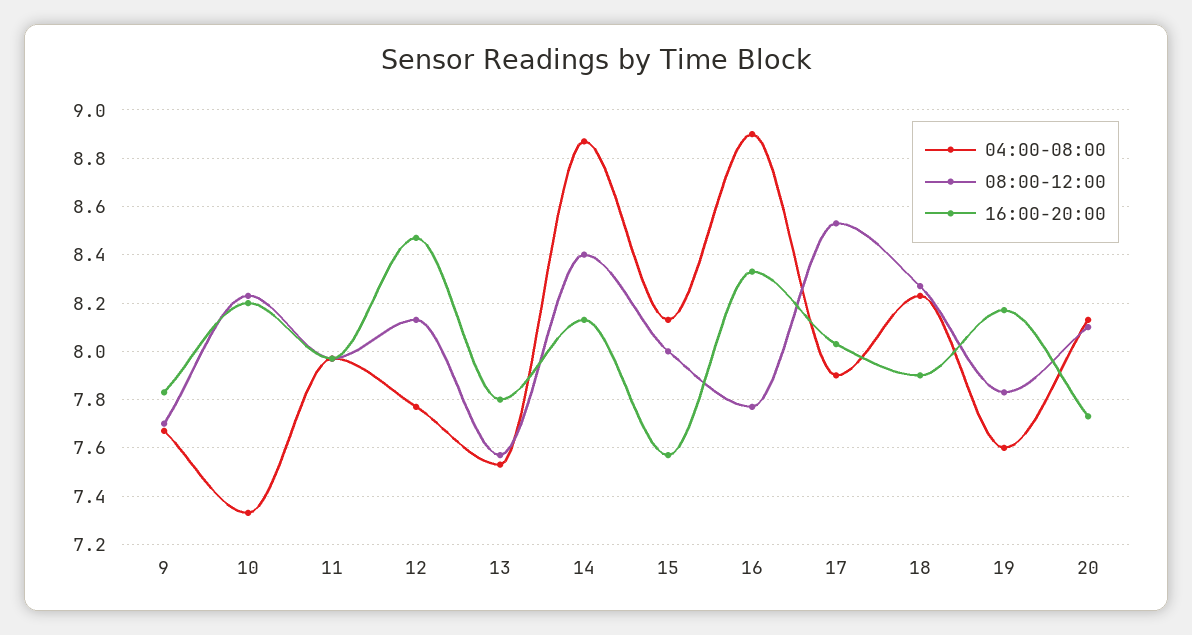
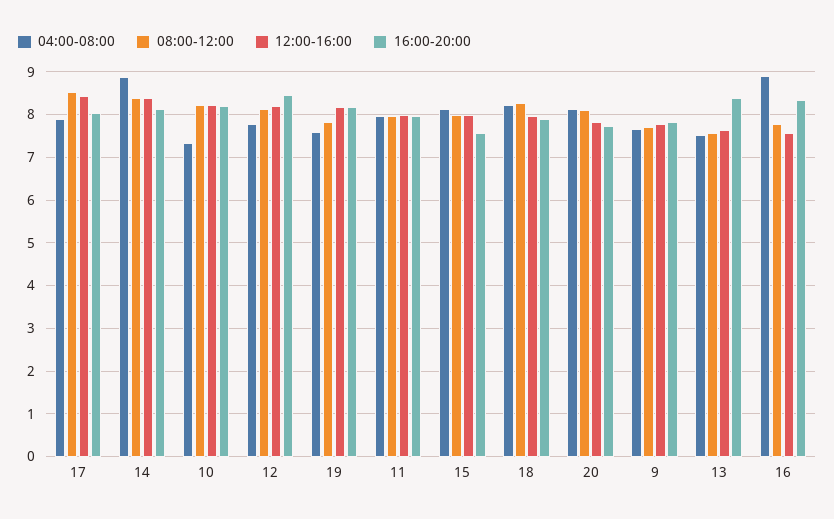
  {
    "04:00-08:00": {
      "9": 7.65,
      "10": 7.35,
      "11": 7.95,
      "12": 7.75,
      "13": 7.55,
      "14": 8.85,
      "15": 8.15,
      "16": 8.9,
      "17": 7.9,
      "18": 8.25,
      "19": 7.6,
      "20": 8.15
    },
    "08:00-12:00": {
      "9": 7.7,
      "10": 8.25,
      "11": 7.95,
      "12": 8.15,
      "13": 7.55,
      "14": 8.4,
      "15": 8,
      "16": 7.75,
      "17": 8.55,
      "18": 8.25,
      "19": 7.85,
      "20": 8.1
    },
    "16:00-20:00": {
      "9": 7.85,
      "10": 8.2,
      "11": 7.95,
      "12": 8.45,
-     "13": 7.8,
+     "13": 8.4,
      "14": 8.15,
      "15": 7.55,
      "16": 8.35,
      "17": 8.05,
      "18": 7.9,
      "19": 8.15,
      "20": 7.75
-   }
+   },
+   "12:00-16:00": {
+     "17": 8.4,
+     "14": 8.4,
+     "10": 8.2,
+     "12": 8.2,
+     "19": 8.2,
+     "11": 8,
+     "15": 8,
+     "18": 8,
+     "20": 7.8,
+     "9": 7.8,
+     "13": 7.6,
+     "16": 7.6
+   }
  }

